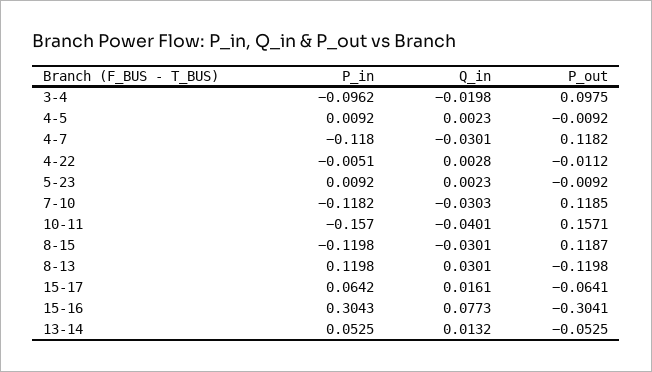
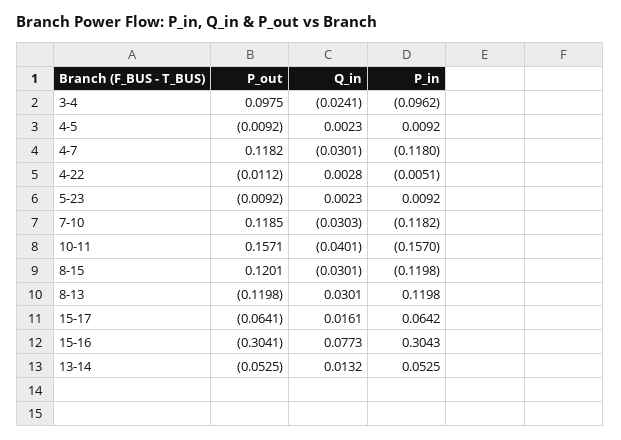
  {
    "P_in": {
      "3-4": -0.0962,
      "4-5": 0.0092,
      "4-7": -0.118,
      "4-22": -0.0051,
      "5-23": 0.0092,
      "7-10": -0.1182,
      "10-11": -0.157,
      "8-15": -0.1198,
      "8-13": 0.1198,
      "15-17": 0.0642,
      "15-16": 0.3043,
      "13-14": 0.0525
    },
    "Q_in": {
-     "3-4": -0.0198,
+     "3-4": -0.0241,
      "4-5": 0.0023,
      "4-7": -0.0301,
      "4-22": 0.0028,
      "5-23": 0.0023,
      "7-10": -0.0303,
      "10-11": -0.0401,
      "8-15": -0.0301,
      "8-13": 0.0301,
      "15-17": 0.0161,
      "15-16": 0.0773,
      "13-14": 0.0132
    },
    "P_out": {
      "3-4": 0.0975,
      "4-5": -0.0092,
      "4-7": 0.1182,
      "4-22": -0.0112,
      "5-23": -0.0092,
      "7-10": 0.1185,
      "10-11": 0.1571,
-     "8-15": 0.1187,
+     "8-15": 0.1201,
      "8-13": -0.1198,
      "15-17": -0.0641,
      "15-16": -0.3041,
      "13-14": -0.0525
    }
  }

